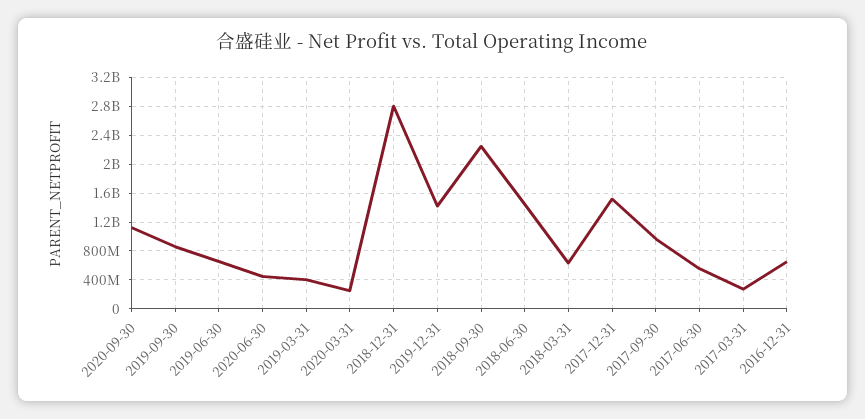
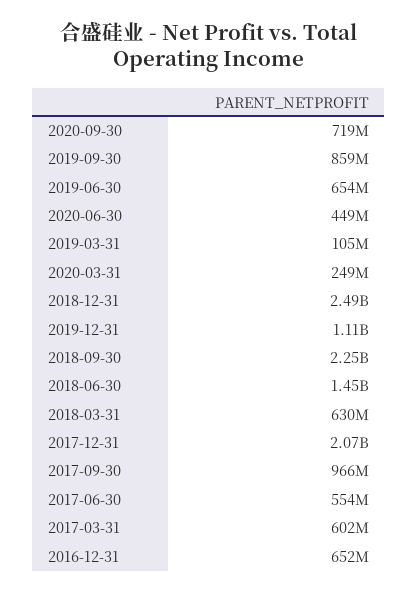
  {
-   "2020-09-30": 1100000000,
+   "2020-09-30": 719000000,
    "2019-09-30": 859000000,
    "2019-06-30": 654000000,
    "2020-06-30": 449000000,
-   "2019-03-31": 400000000,
+   "2019-03-31": 105000000,
    "2020-03-31": 249000000,
-   "2018-12-31": 2800000000,
+   "2018-12-31": 2490000000,
-   "2019-12-31": 1400000000,
+   "2019-12-31": 1110000000,
    "2018-09-30": 2250000000,
    "2018-06-30": 1450000000,
    "2018-03-31": 630000000,
-   "2017-12-31": 1500000000,
+   "2017-12-31": 2070000000,
    "2017-09-30": 966000000,
    "2017-06-30": 554000000,
-   "2017-03-31": 300000000,
+   "2017-03-31": 602000000,
    "2016-12-31": 652000000
  }

